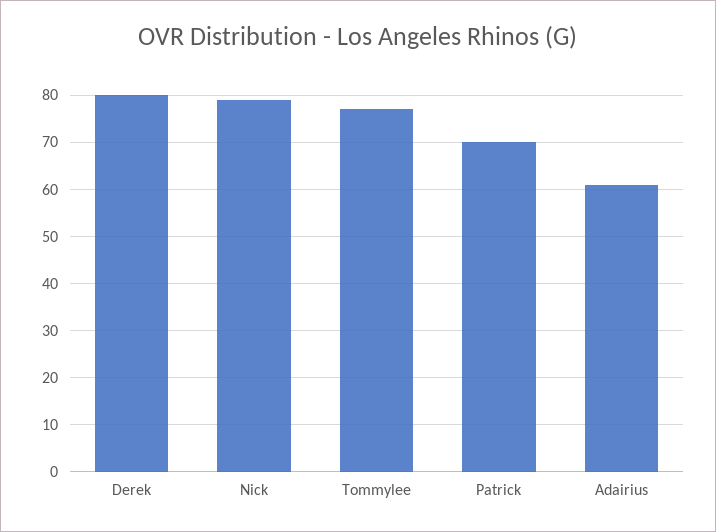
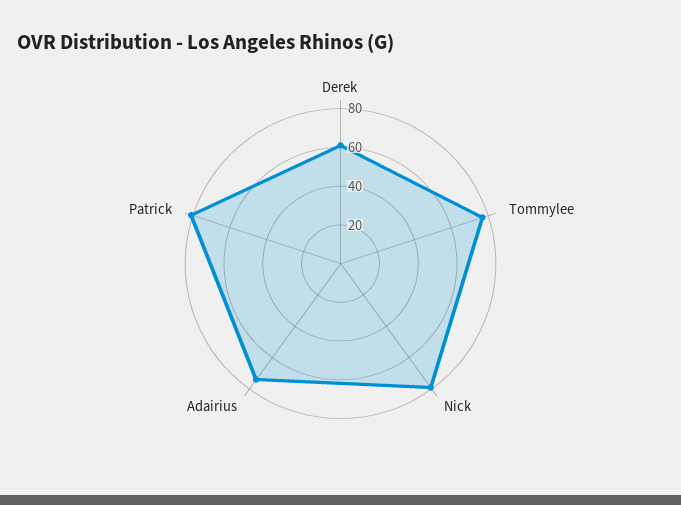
  {
-   "Derek": 80,
+   "Derek": 60,
    "Nick": 80,
    "Tommylee": 75,
-   "Patrick": 70,
+   "Patrick": 80,
-   "Adairius": 60
+   "Adairius": 75
  }

